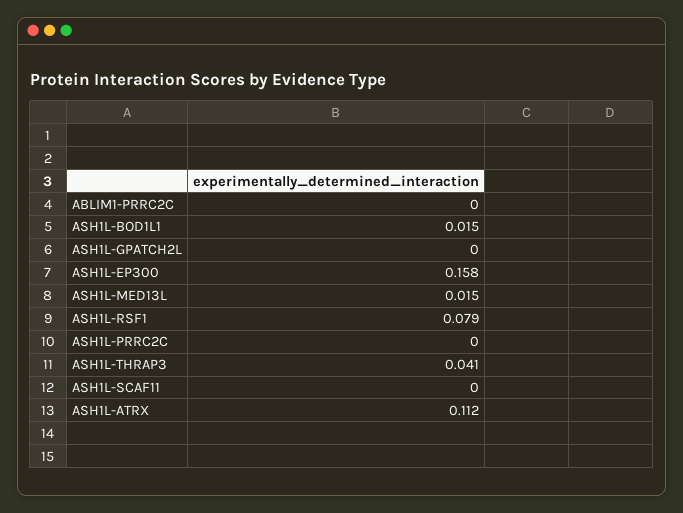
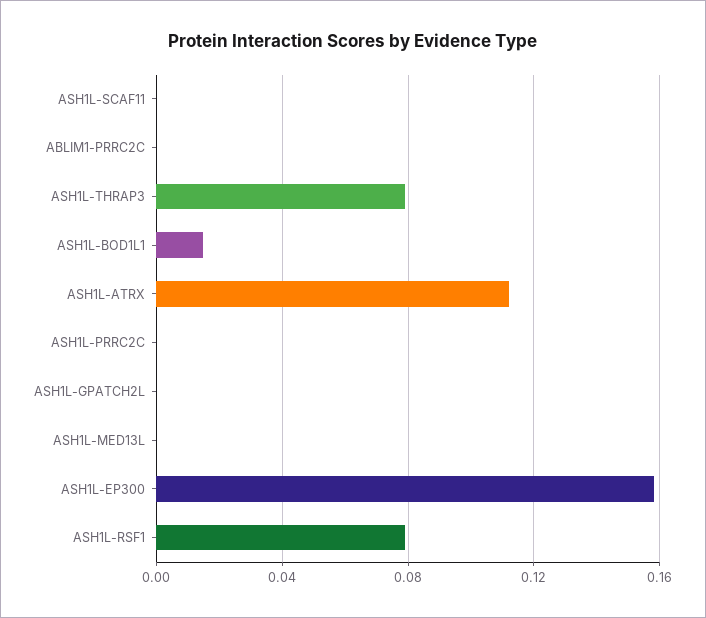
  {
    "ABLIM1-PRRC2C": 0,
    "ASH1L-BOD1L1": 0.015,
    "ASH1L-GPATCH2L": 0,
    "ASH1L-EP300": 0.158,
-   "ASH1L-MED13L": 0.015,
+   "ASH1L-MED13L": 0,
    "ASH1L-RSF1": 0.079,
    "ASH1L-PRRC2C": 0,
-   "ASH1L-THRAP3": 0.041,
+   "ASH1L-THRAP3": 0.08,
    "ASH1L-SCAF11": 0,
    "ASH1L-ATRX": 0.112
  }

